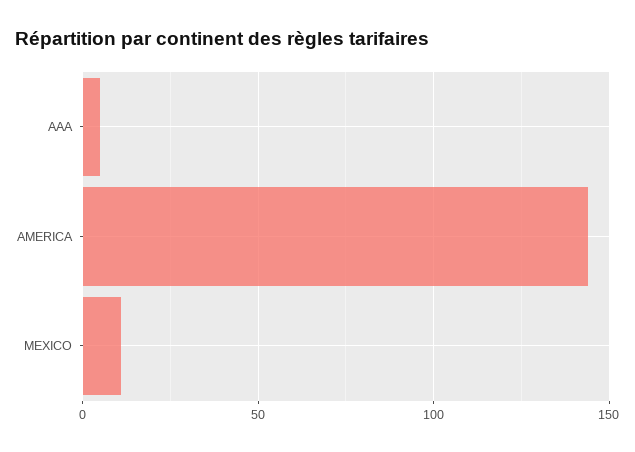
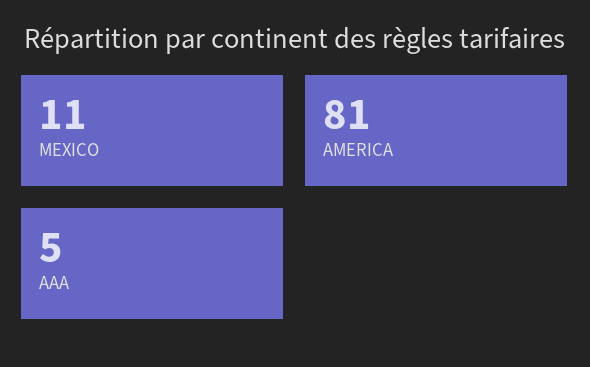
  {
    "AAA": 5,
-   "AMERICA": 145,
+   "AMERICA": 81,
    "MEXICO": 11
  }

